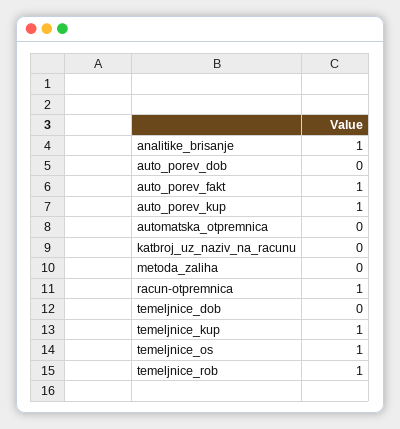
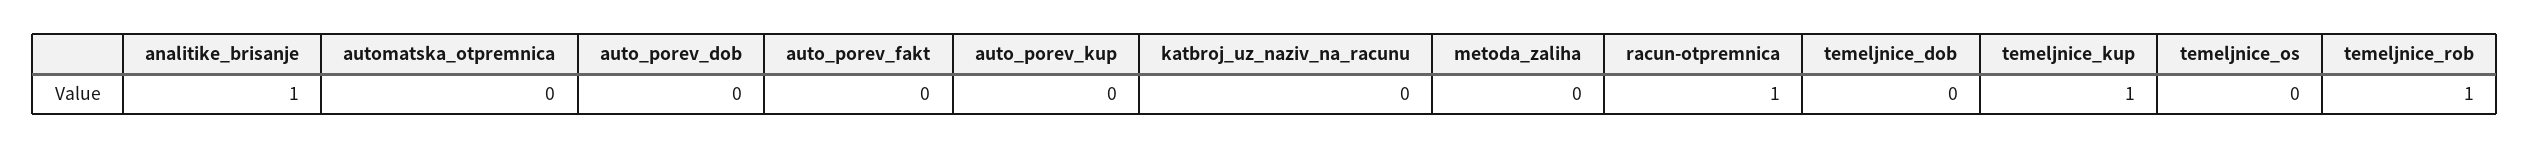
  {
    "analitike_brisanje": 1,
    "auto_porev_dob": 0,
-   "auto_porev_fakt": 1,
+   "auto_porev_fakt": 0,
-   "auto_porev_kup": 1,
+   "auto_porev_kup": 0,
    "automatska_otpremnica": 0,
    "katbroj_uz_naziv_na_racunu": 0,
    "metoda_zaliha": 0,
    "racun-otpremnica": 1,
    "temeljnice_dob": 0,
    "temeljnice_kup": 1,
-   "temeljnice_os": 1,
+   "temeljnice_os": 0,
    "temeljnice_rob": 1
  }

